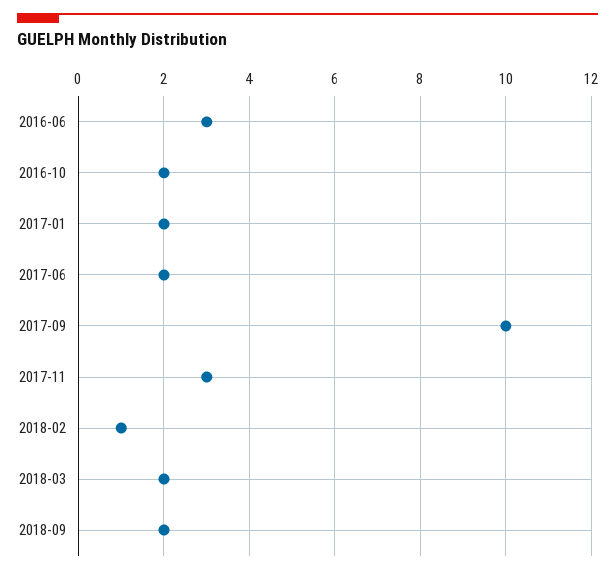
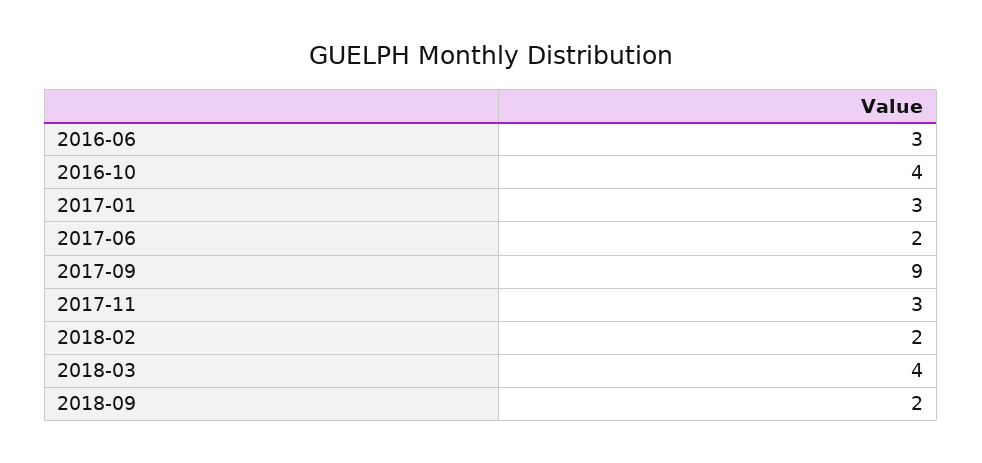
  {
    "2016-06": 3,
-   "2016-10": 2,
+   "2016-10": 4,
-   "2017-01": 2,
+   "2017-01": 3,
    "2017-06": 2,
-   "2017-09": 10,
+   "2017-09": 9,
    "2017-11": 3,
-   "2018-02": 1,
+   "2018-02": 2,
-   "2018-03": 2,
+   "2018-03": 4,
    "2018-09": 2
  }

